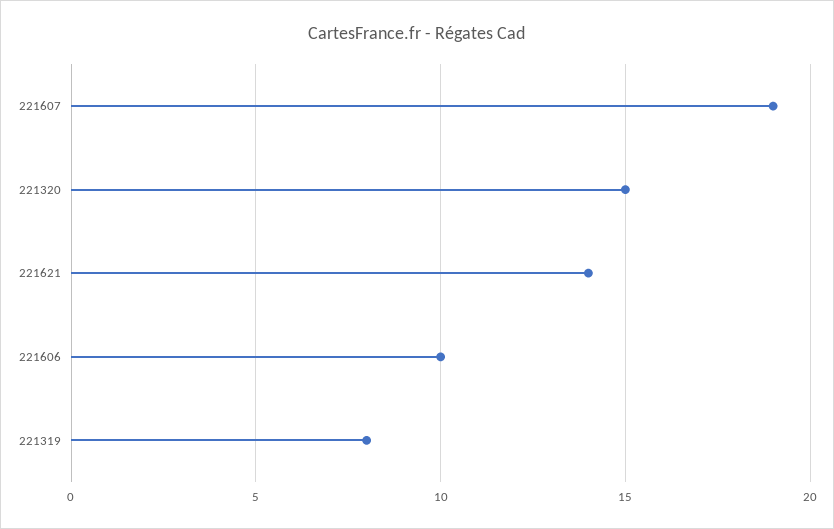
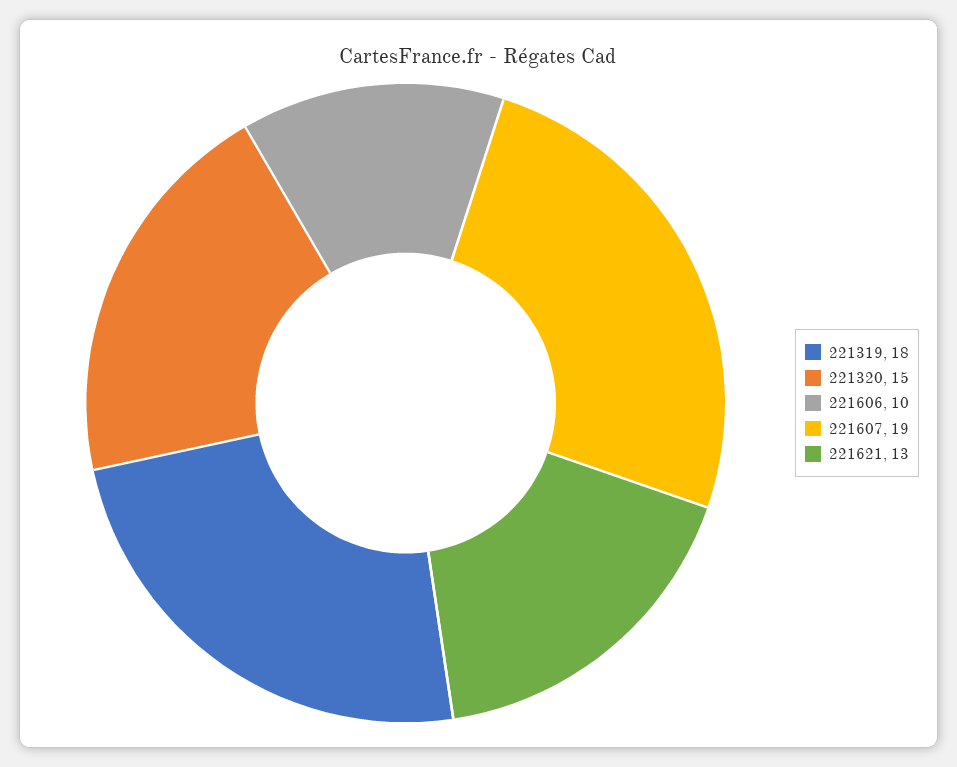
  {
    "221607": 19,
    "221320": 15,
-   "221621": 14,
+   "221621": 13,
    "221606": 10,
-   "221319": 8
+   "221319": 18
  }

